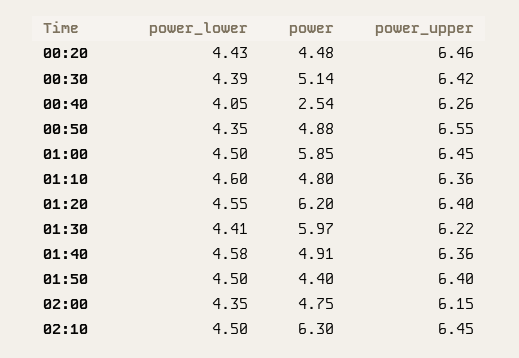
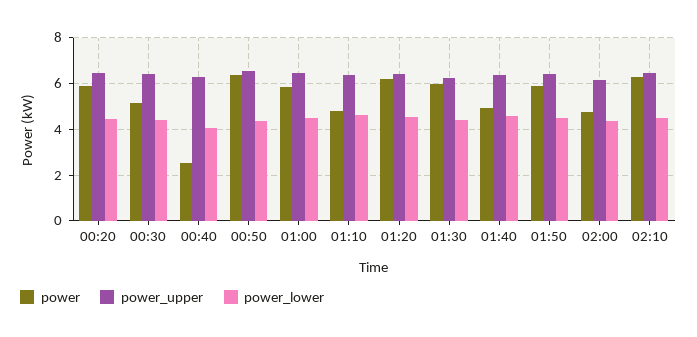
  {
    "power_lower": {
      "00:20": 4.43,
      "00:30": 4.39,
      "00:40": 4.05,
      "00:50": 4.35,
      "01:00": 4.5,
      "01:10": 4.6,
      "01:20": 4.55,
      "01:30": 4.41,
      "01:40": 4.58,
      "01:50": 4.5,
      "02:00": 4.35,
      "02:10": 4.5
    },
    "power": {
-     "00:20": 4.48,
+     "00:20": 6,
      "00:30": 5.14,
      "00:40": 2.54,
-     "00:50": 4.88,
+     "00:50": 6.5,
      "01:00": 5.85,
      "01:10": 4.8,
      "01:20": 6.2,
      "01:30": 5.97,
      "01:40": 4.91,
-     "01:50": 4.4,
+     "01:50": 6,
      "02:00": 4.75,
      "02:10": 6.3
    },
    "power_upper": {
      "00:20": 6.46,
      "00:30": 6.42,
      "00:40": 6.26,
      "00:50": 6.55,
      "01:00": 6.45,
      "01:10": 6.36,
      "01:20": 6.4,
      "01:30": 6.22,
      "01:40": 6.36,
      "01:50": 6.4,
      "02:00": 6.15,
      "02:10": 6.45
    }
  }

